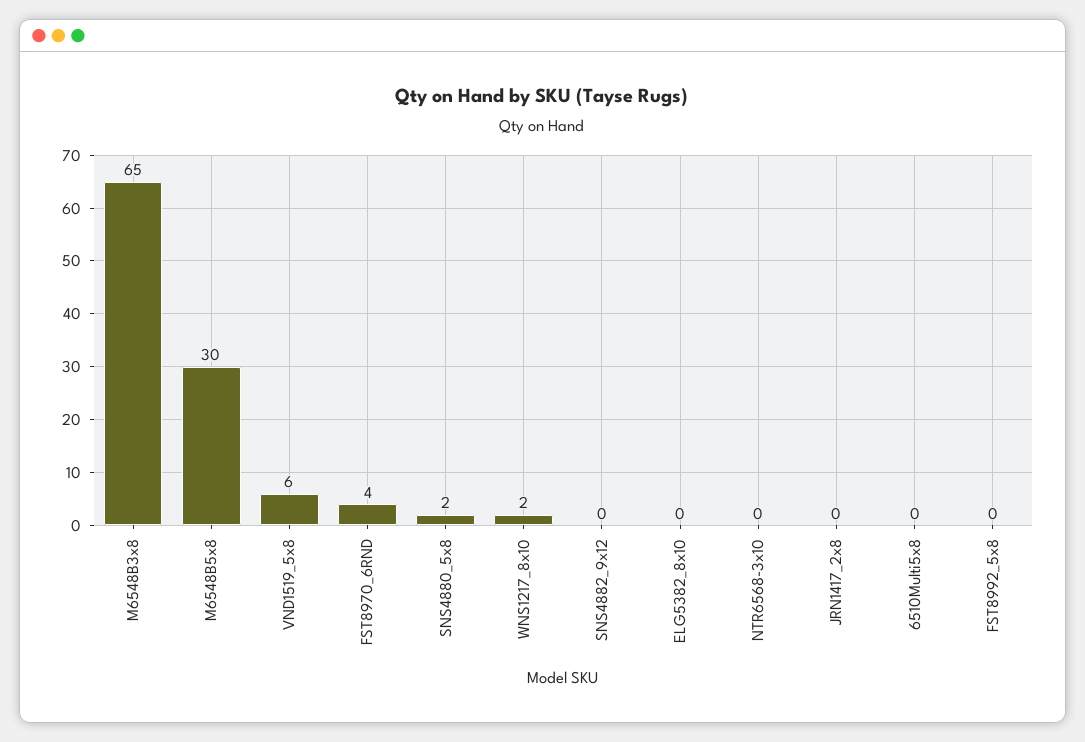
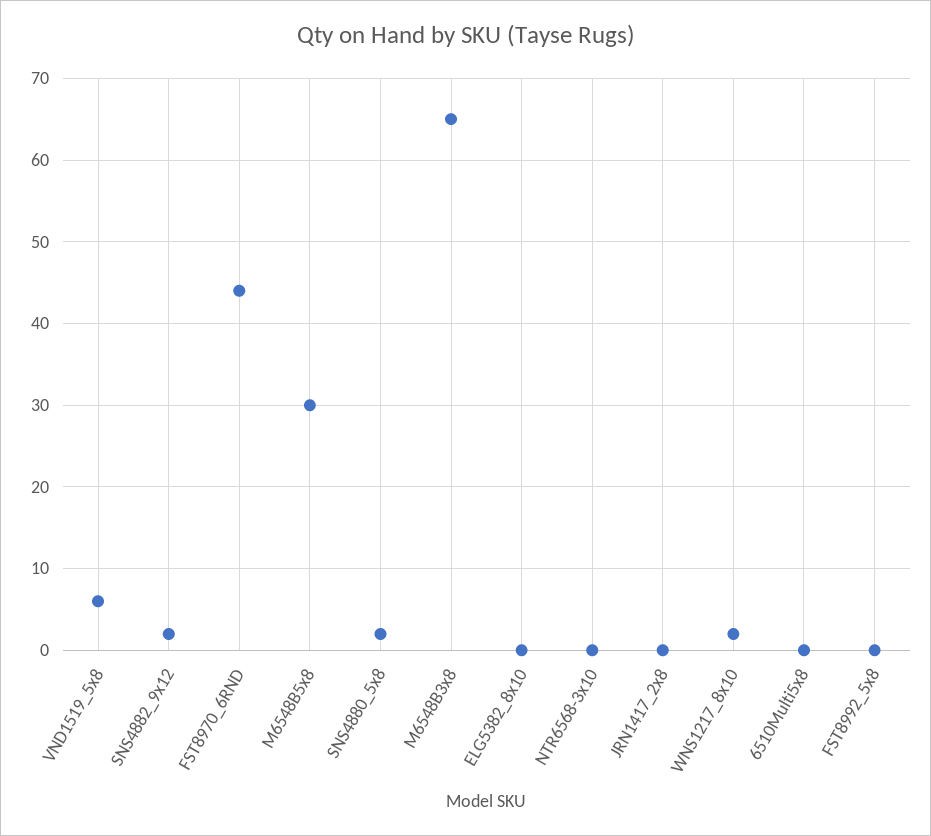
  {
    "M6548B3x8": 65,
    "M6548B5x8": 30,
    "VND1519_5x8": 6,
-   "FST8970_6RND": 4,
+   "FST8970_6RND": 44,
    "SNS4880_5x8": 2,
    "WNS1217_8x10": 2,
-   "SNS4882_9x12": 0,
+   "SNS4882_9x12": 2,
    "ELG5382_8x10": 0,
    "NTR6568-3x10": 0,
    "JRN1417_2x8": 0,
    "6510Multi5x8": 0,
    "FST8992_5x8": 0
  }

